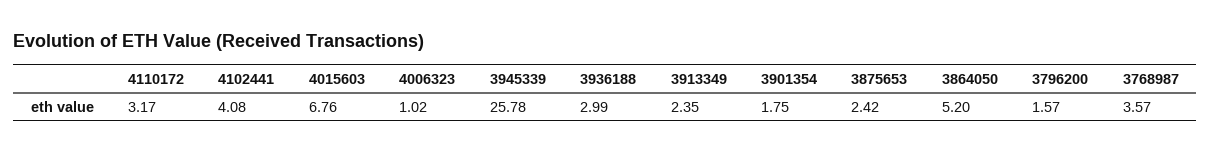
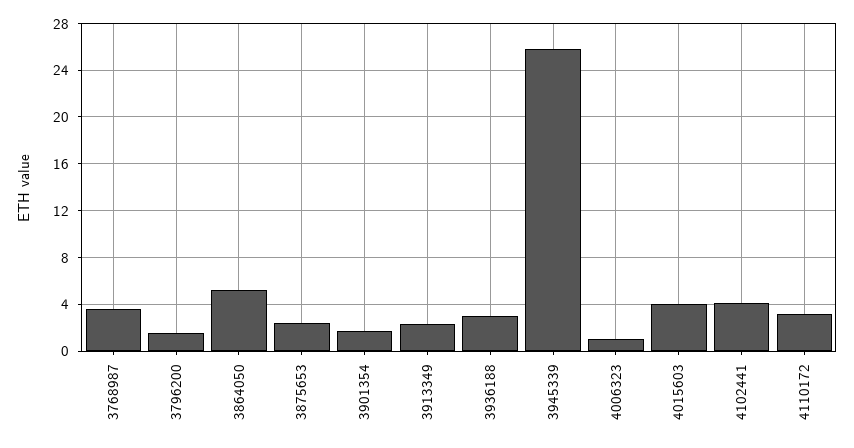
  {
    "4110172": 3.17,
    "4102441": 4.08,
-   "4015603": 6.76,
+   "4015603": 4,
    "4006323": 1.02,
    "3945339": 25.78,
    "3936188": 2.99,
    "3913349": 2.35,
    "3901354": 1.75,
    "3875653": 2.42,
    "3864050": 5.2,
    "3796200": 1.57,
    "3768987": 3.57
  }

